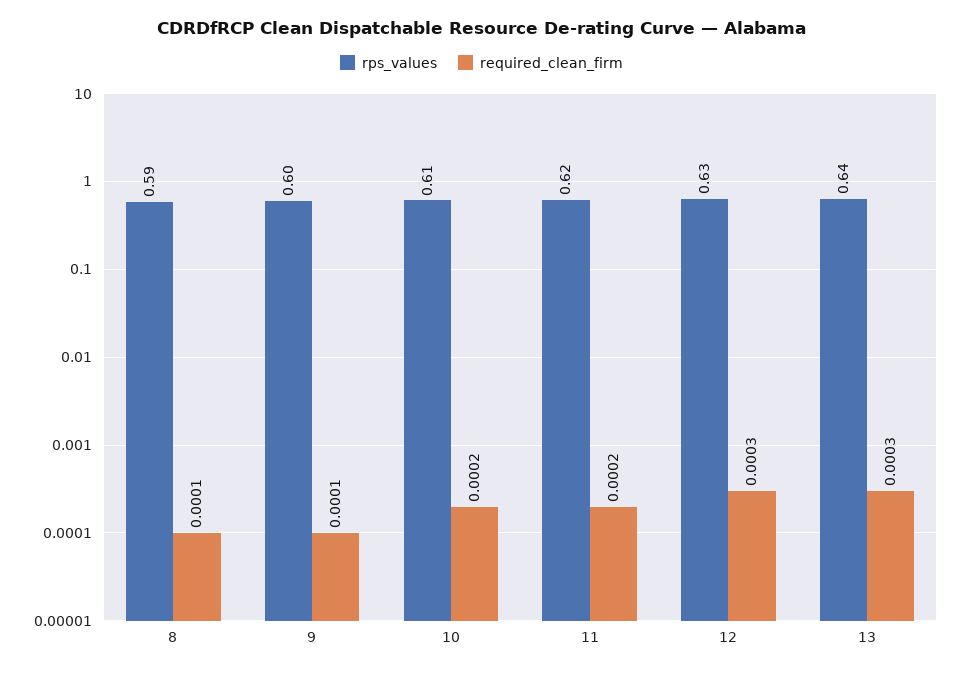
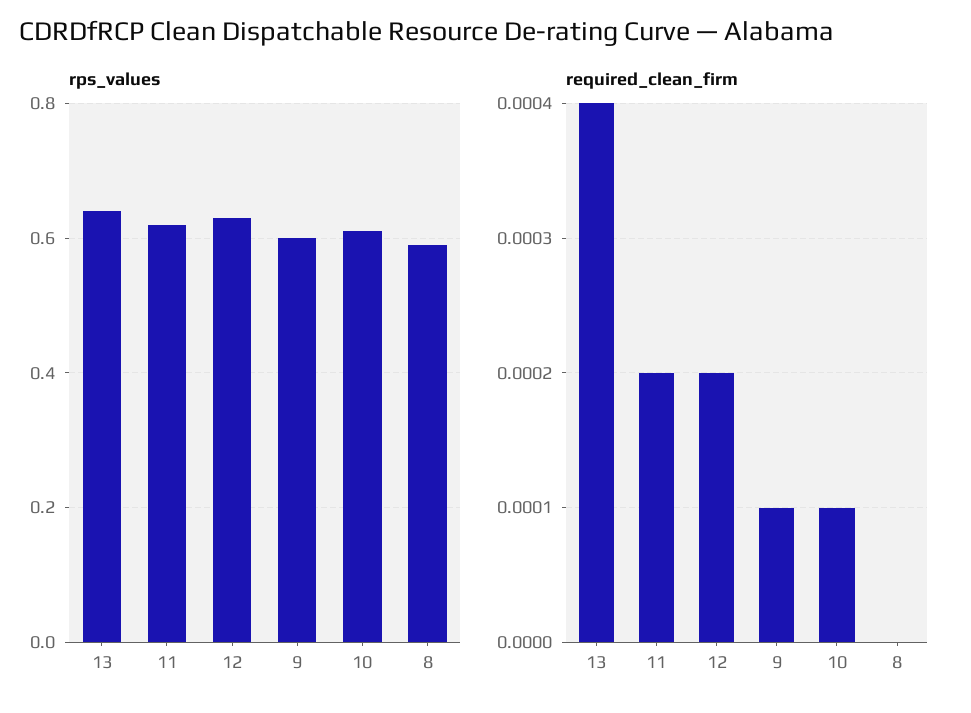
  {
    "rps_values": {
      "8": 0.59,
      "9": 0.6,
      "10": 0.61,
      "11": 0.62,
      "12": 0.63,
      "13": 0.64
    },
    "required_clean_firm": {
-     "8": 0.0001,
+     "8": 0,
      "9": 0.0001,
-     "10": 0.0002,
+     "10": 0.0001,
      "11": 0.0002,
-     "12": 0.0003,
+     "12": 0.0002,
-     "13": 0.0003
+     "13": 0.0004
    }
  }

